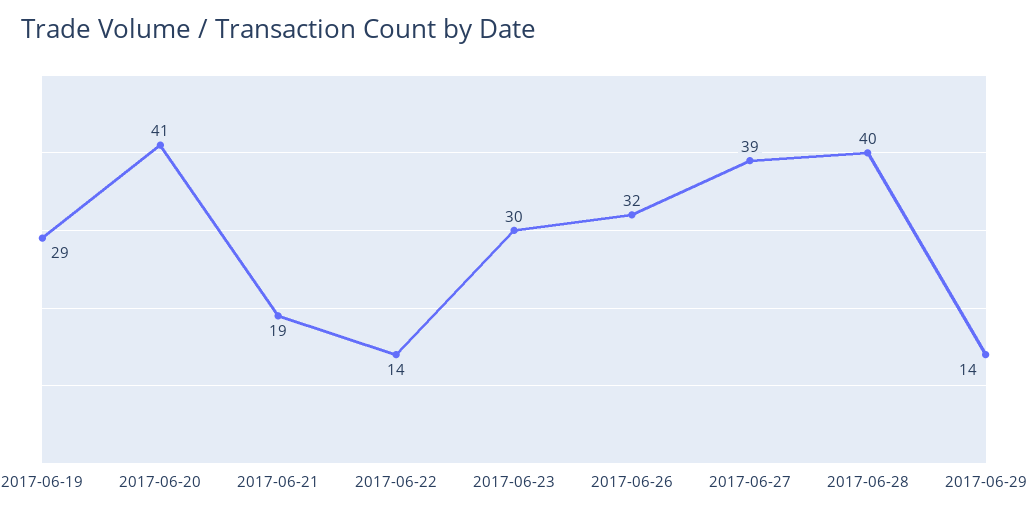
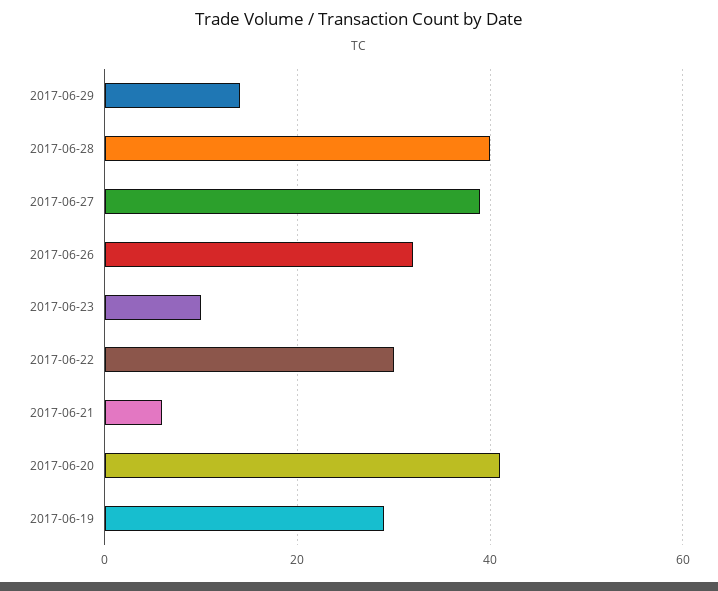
  {
    "2017-06-19": 29,
    "2017-06-20": 41,
-   "2017-06-21": 19,
+   "2017-06-21": 5,
-   "2017-06-22": 14,
+   "2017-06-22": 30,
-   "2017-06-23": 30,
+   "2017-06-23": 10,
    "2017-06-26": 32,
    "2017-06-27": 39,
    "2017-06-28": 40,
    "2017-06-29": 14
  }

